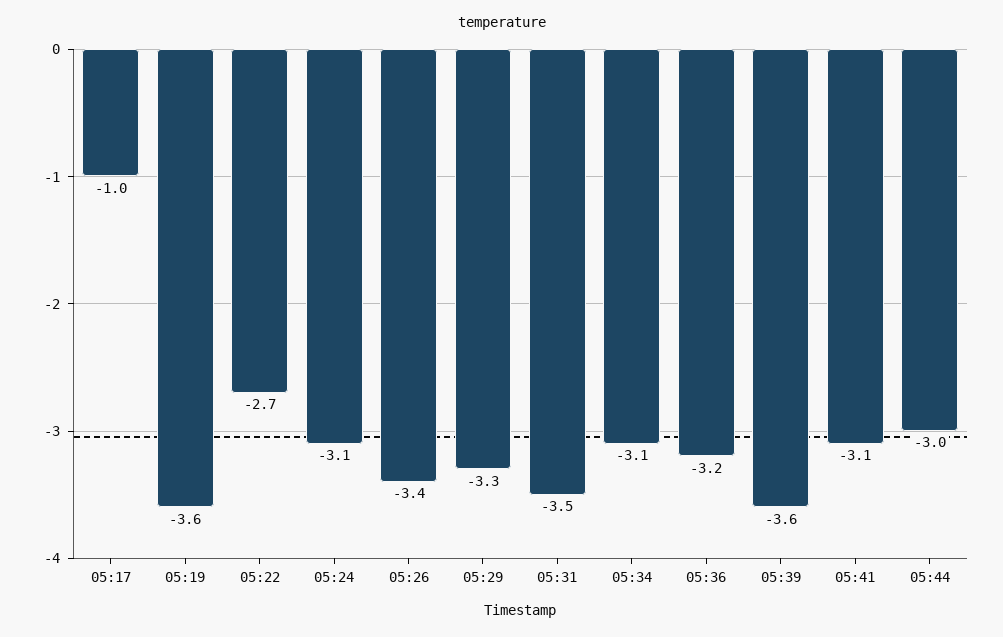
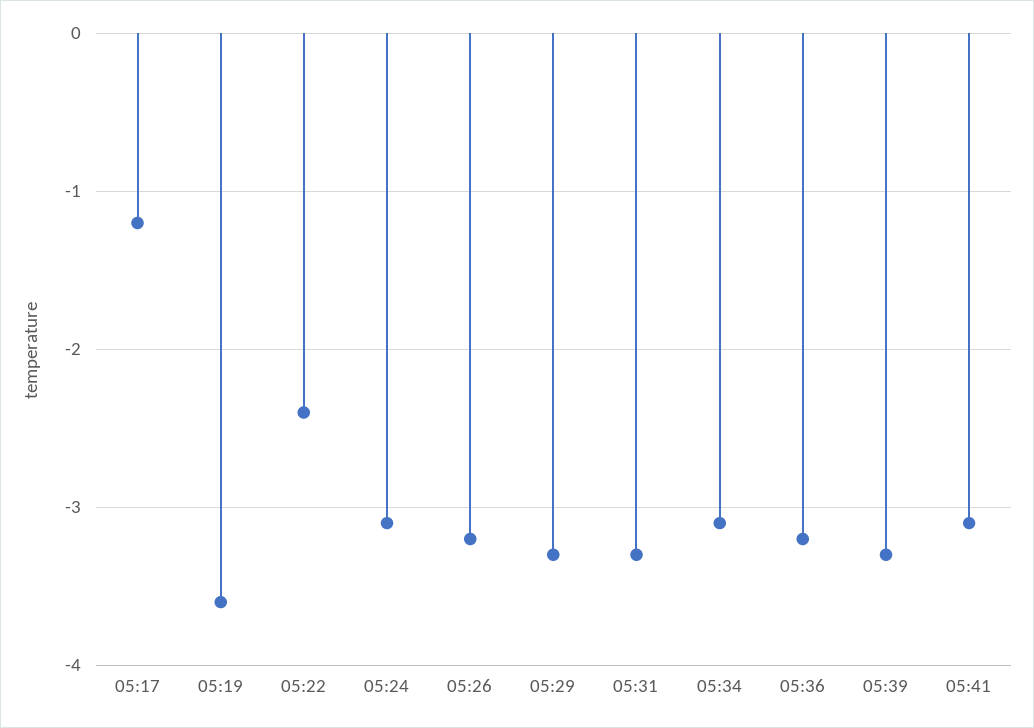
  {
-   "05:17": -1,
+   "05:17": -1.2,
    "05:19": -3.6,
-   "05:22": -2.7,
+   "05:22": -2.4,
    "05:24": -3.1,
-   "05:26": -3.4,
+   "05:26": -3.2,
    "05:29": -3.3,
-   "05:31": -3.5,
+   "05:31": -3.3,
    "05:34": -3.1,
    "05:36": -3.2,
-   "05:39": -3.6,
+   "05:39": -3.3,
-   "05:41": -3.1,
+   "05:41": -3.1
-   "05:44": -3
  }

